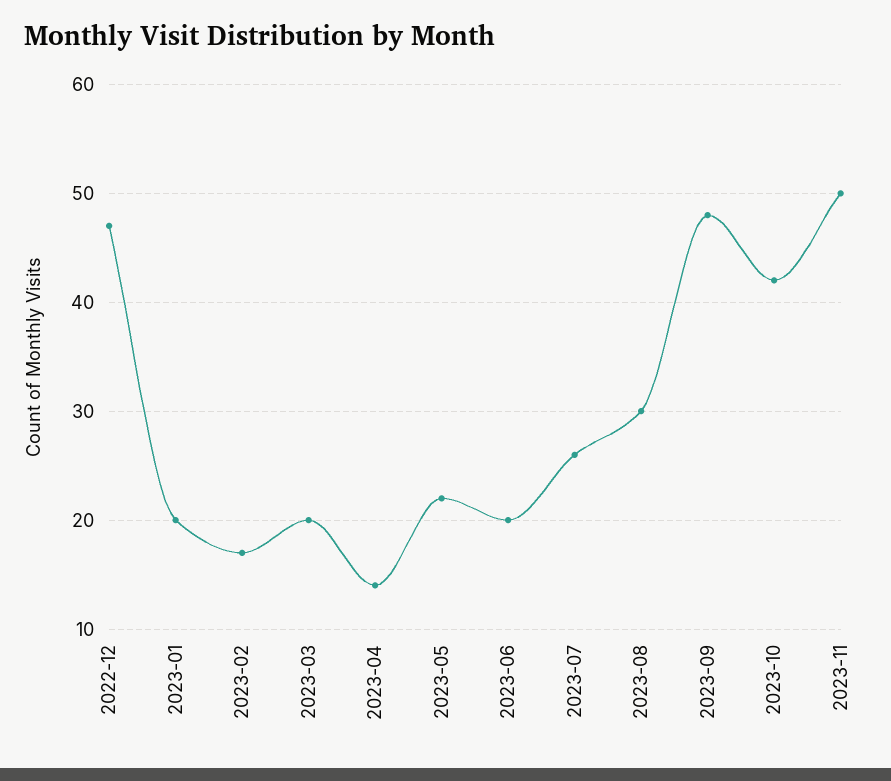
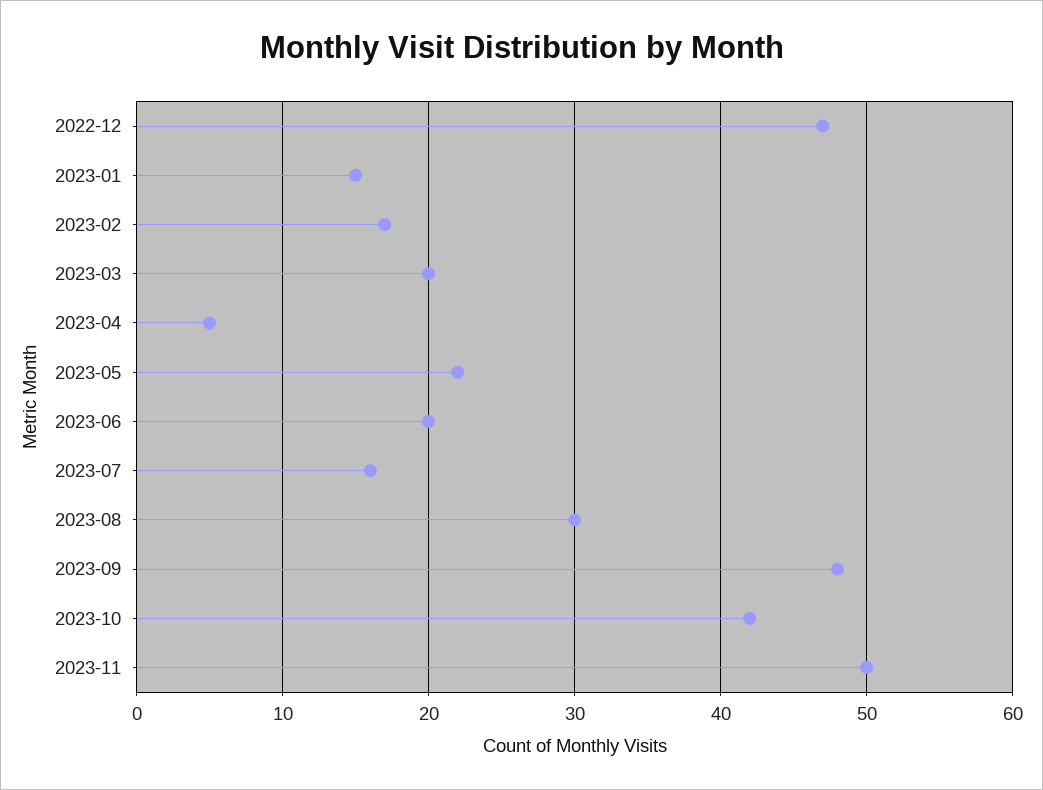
  {
    "2022-12": 47,
-   "2023-01": 20,
+   "2023-01": 15,
    "2023-02": 17,
    "2023-03": 20,
-   "2023-04": 14,
+   "2023-04": 5,
    "2023-05": 22,
    "2023-06": 20,
-   "2023-07": 26,
+   "2023-07": 16,
    "2023-08": 30,
    "2023-09": 48,
    "2023-10": 42,
    "2023-11": 50
  }

